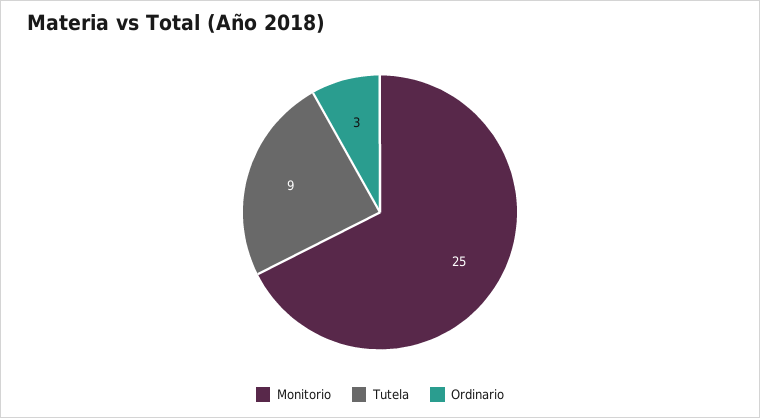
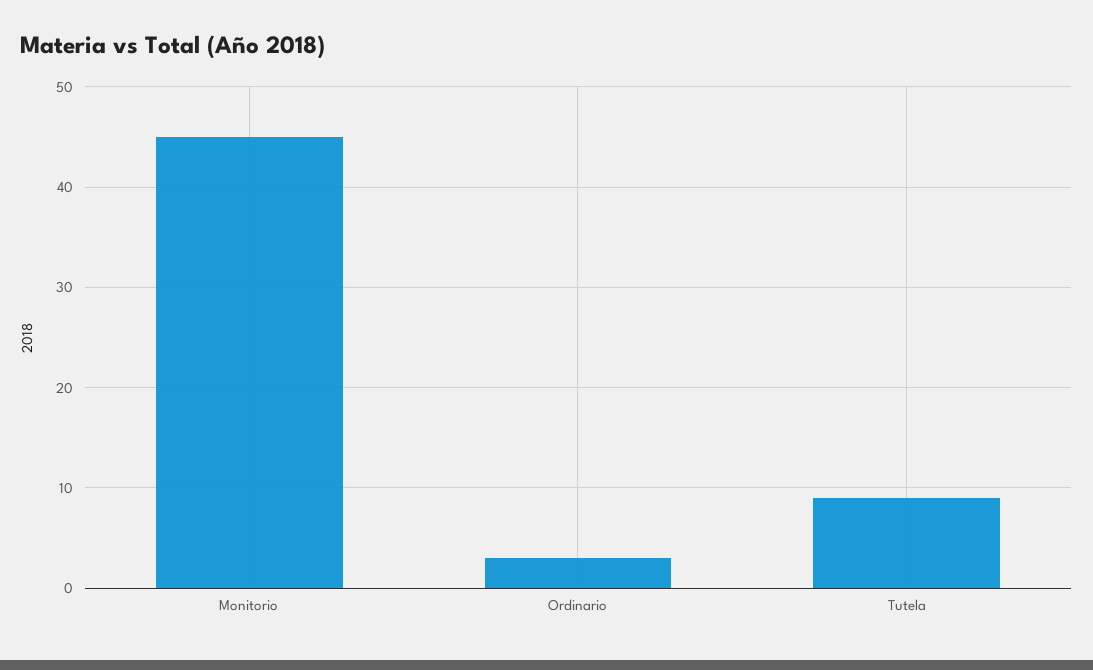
  {
-   "Monitorio": 25,
+   "Monitorio": 45,
    "Tutela": 9,
    "Ordinario": 3
  }

